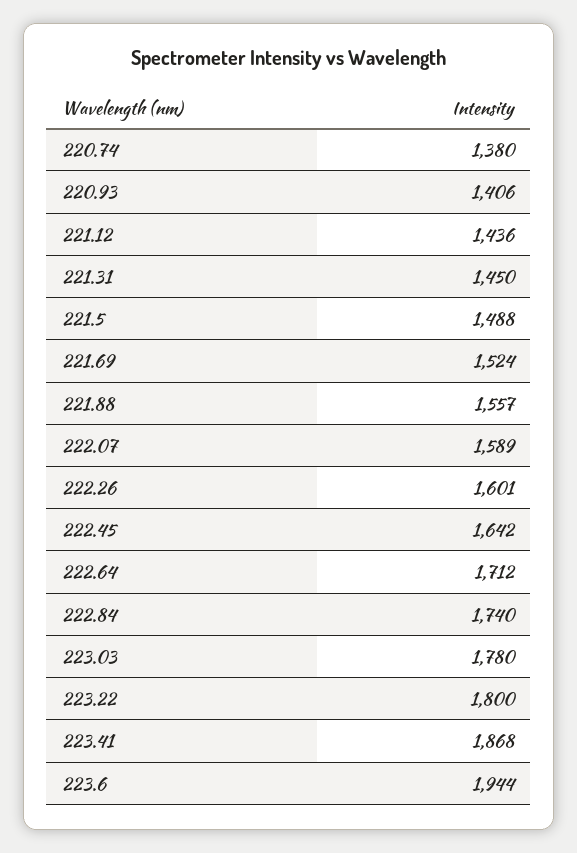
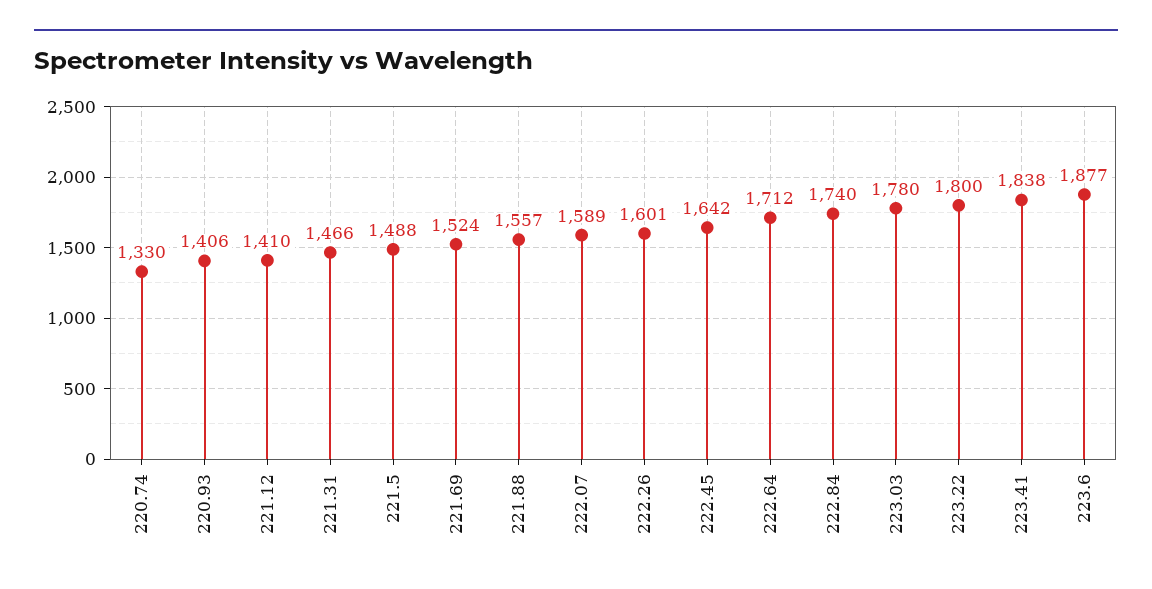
  {
-   "220.74": 1380,
+   "220.74": 1330,
    "220.93": 1406,
-   "221.12": 1436,
+   "221.12": 1410,
-   "221.31": 1450,
+   "221.31": 1466,
    "221.5": 1488,
    "221.69": 1524,
    "221.88": 1557,
    "222.07": 1589,
    "222.26": 1601,
    "222.45": 1642,
    "222.64": 1712,
    "222.84": 1740,
    "223.03": 1780,
    "223.22": 1800,
-   "223.41": 1868,
+   "223.41": 1838,
-   "223.6": 1944
+   "223.6": 1877
  }

